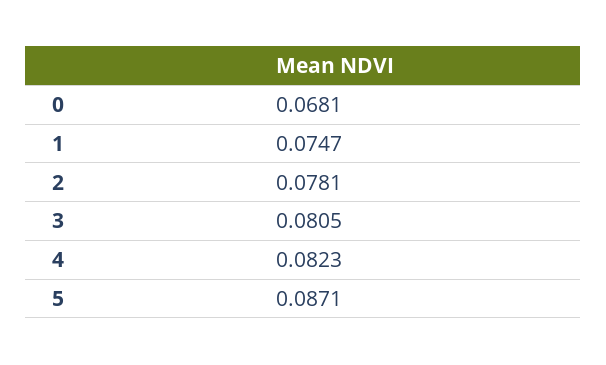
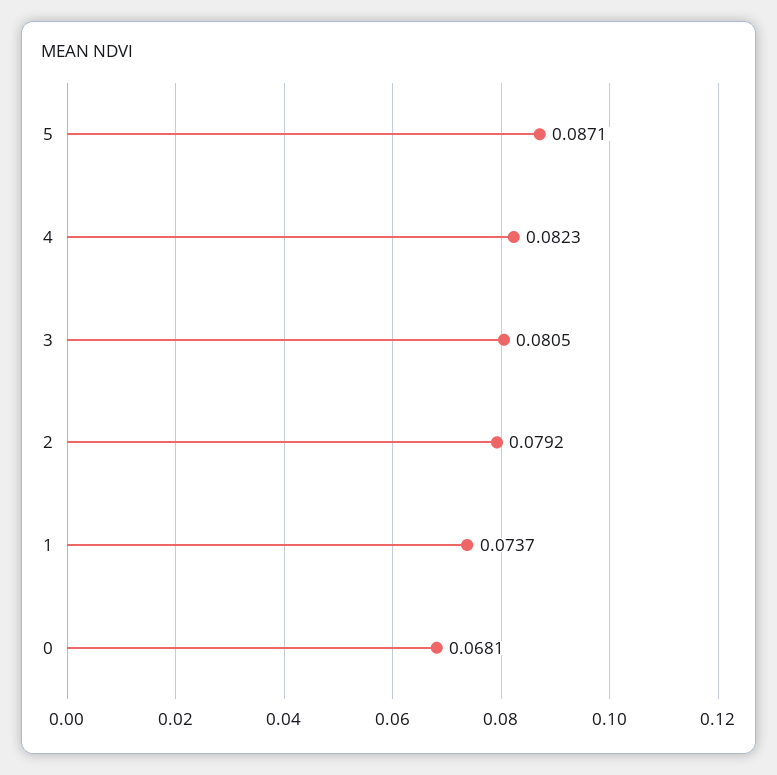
  {
    "0": 0.0681,
-   "1": 0.0747,
+   "1": 0.0737,
-   "2": 0.0781,
+   "2": 0.0792,
    "3": 0.0805,
    "4": 0.0823,
    "5": 0.0871
  }

